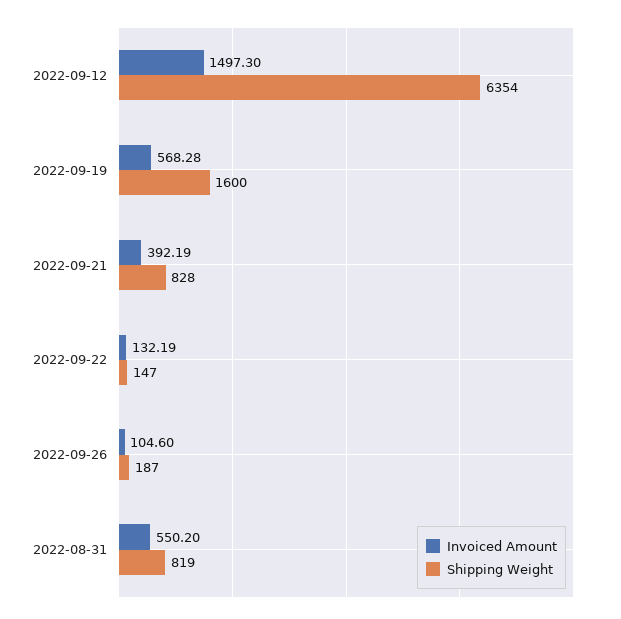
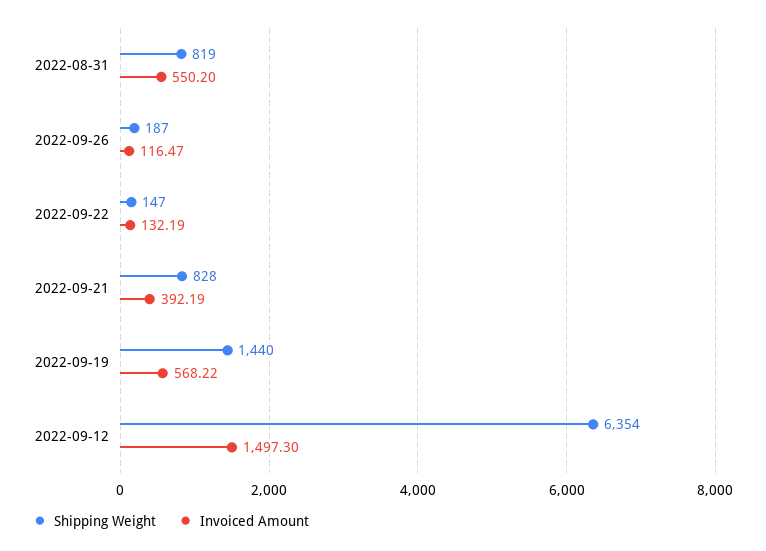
  {
    "Invoiced Amount": {
      "2022-09-12": 1497.3,
-     "2022-09-19": 568.28,
+     "2022-09-19": 568.22,
      "2022-09-21": 392.19,
      "2022-09-22": 132.19,
-     "2022-09-26": 104.6,
+     "2022-09-26": 116.47,
      "2022-08-31": 550.2
    },
    "Shipping Weight": {
      "2022-09-12": 6354,
-     "2022-09-19": 1600,
+     "2022-09-19": 1440,
      "2022-09-21": 828,
      "2022-09-22": 147,
      "2022-09-26": 187,
      "2022-08-31": 819
    }
  }

